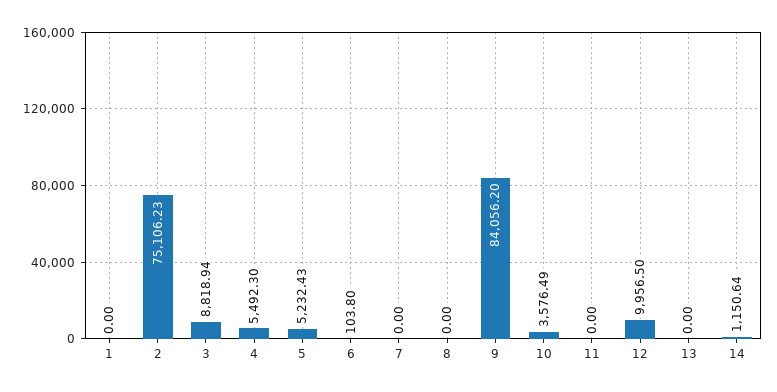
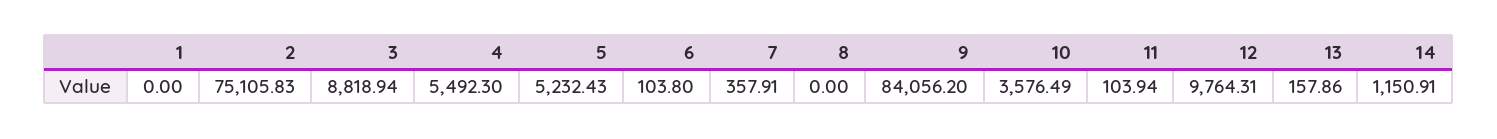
  {
    "1": 0,
-   "2": 75106.23,
+   "2": 75105.83,
    "3": 8818.94,
    "4": 5492.3,
    "5": 5232.43,
    "6": 103.8,
-   "7": 0,
+   "7": 357.91,
    "8": 0,
    "9": 84056.2,
    "10": 3576.49,
-   "11": 0,
+   "11": 103.94,
-   "12": 9956.5,
+   "12": 9764.31,
-   "13": 0,
+   "13": 157.86,
-   "14": 1150.64
+   "14": 1150.91
  }

